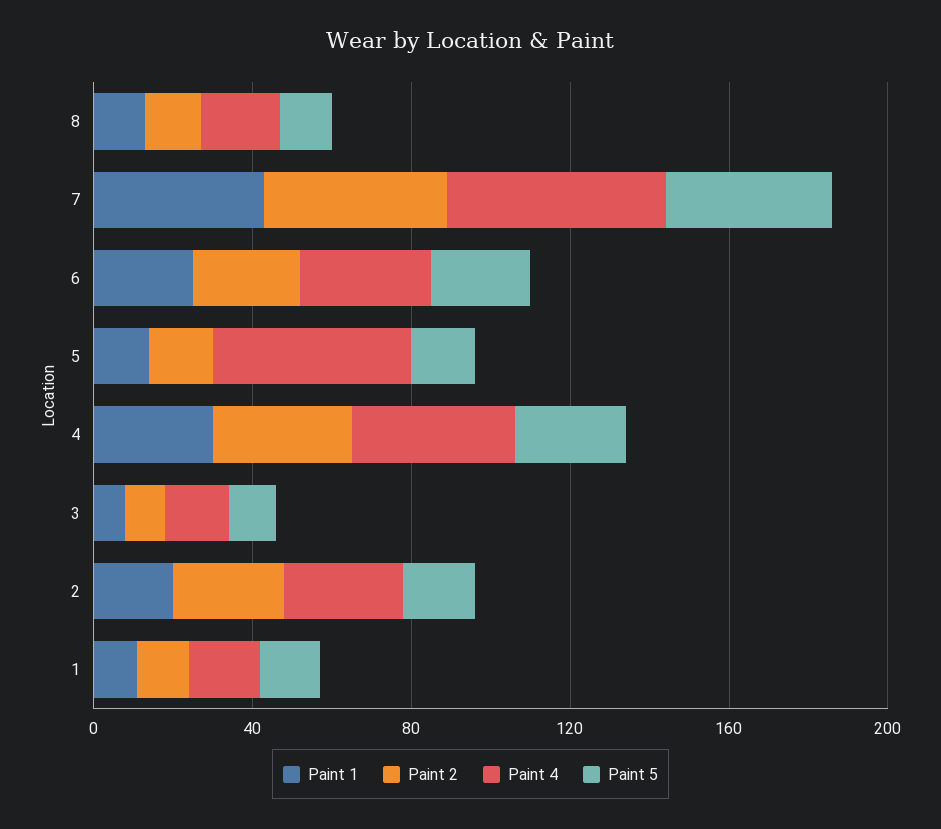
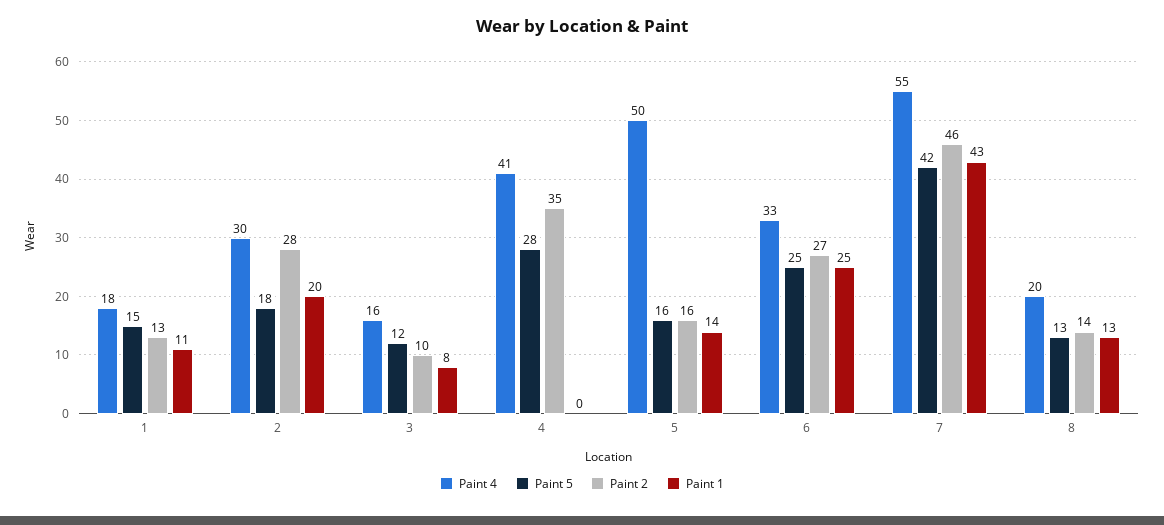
  {
    "Paint 1": {
      "8": 13,
      "7": 43,
      "6": 25,
      "5": 14,
-     "4": 30,
+     "4": 0,
      "3": 8,
      "2": 20,
      "1": 11
    },
    "Paint 2": {
      "8": 14,
      "7": 46,
      "6": 27,
      "5": 16,
      "4": 35,
      "3": 10,
      "2": 28,
      "1": 13
    },
    "Paint 4": {
      "8": 20,
      "7": 55,
      "6": 33,
      "5": 50,
      "4": 41,
      "3": 16,
      "2": 30,
      "1": 18
    },
    "Paint 5": {
      "8": 13,
      "7": 42,
      "6": 25,
      "5": 16,
      "4": 28,
      "3": 12,
      "2": 18,
      "1": 15
    }
  }

